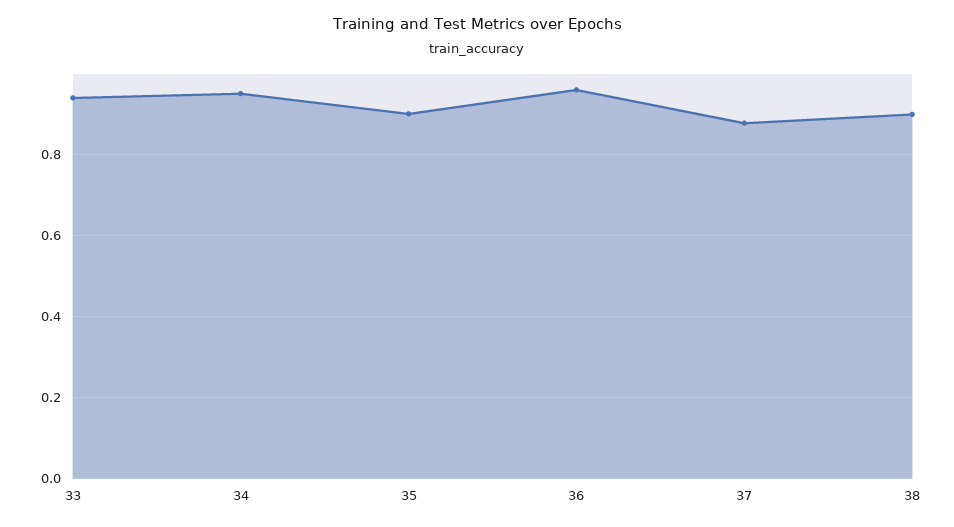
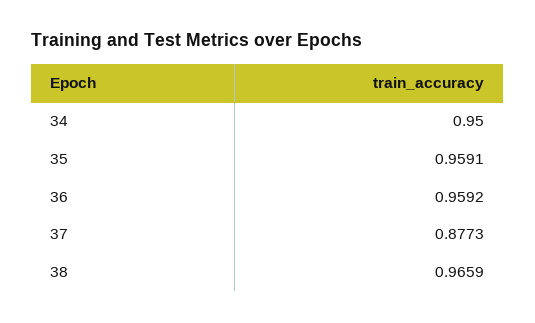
  {
-   "33": 0.94,
    "34": 0.95,
-   "35": 0.9,
+   "35": 0.9591,
    "36": 0.9592,
    "37": 0.8773,
-   "38": 0.9
+   "38": 0.9659
  }

